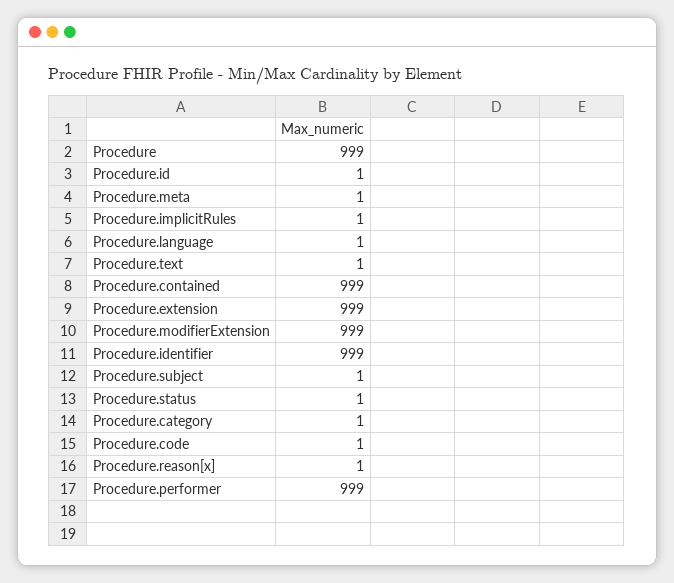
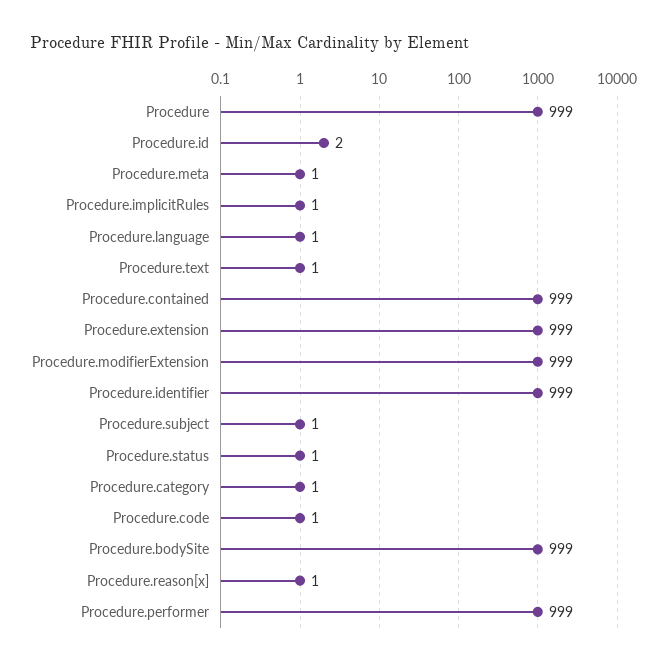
  {
    "Procedure": 999,
-   "Procedure.id": 1,
+   "Procedure.id": 2,
    "Procedure.meta": 1,
    "Procedure.implicitRules": 1,
    "Procedure.language": 1,
    "Procedure.text": 1,
    "Procedure.contained": 999,
    "Procedure.extension": 999,
    "Procedure.modifierExtension": 999,
    "Procedure.identifier": 999,
    "Procedure.subject": 1,
    "Procedure.status": 1,
    "Procedure.category": 1,
    "Procedure.code": 1,
    "Procedure.reason[x]": 1,
-   "Procedure.performer": 999
+   "Procedure.performer": 999,
+   "Procedure.bodySite": 999
  }

